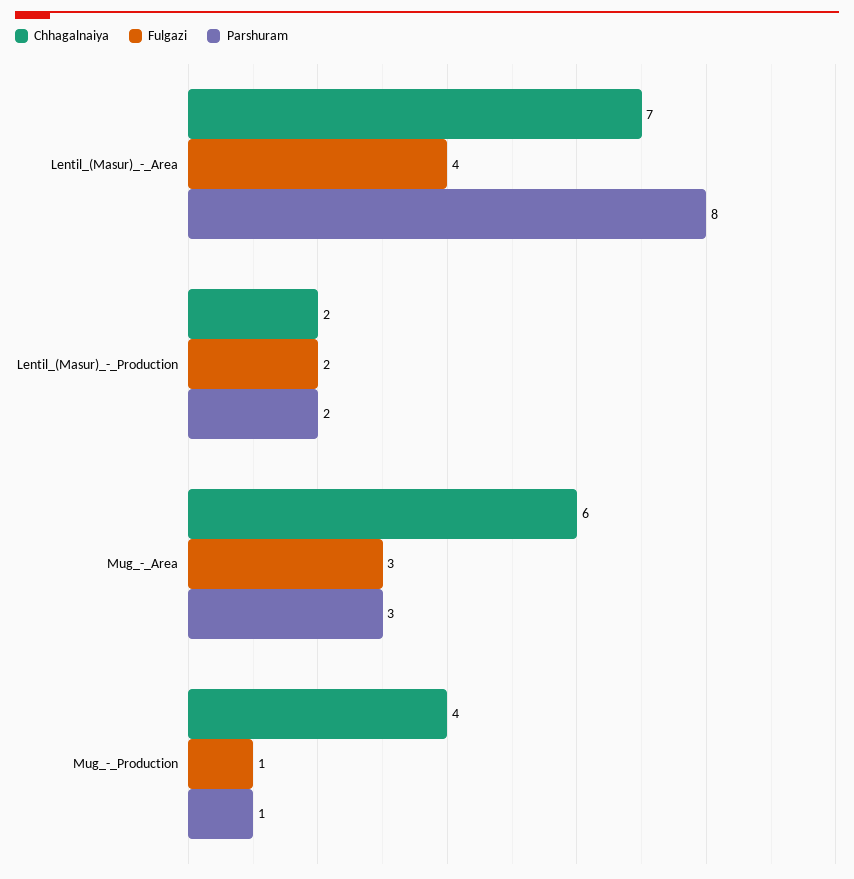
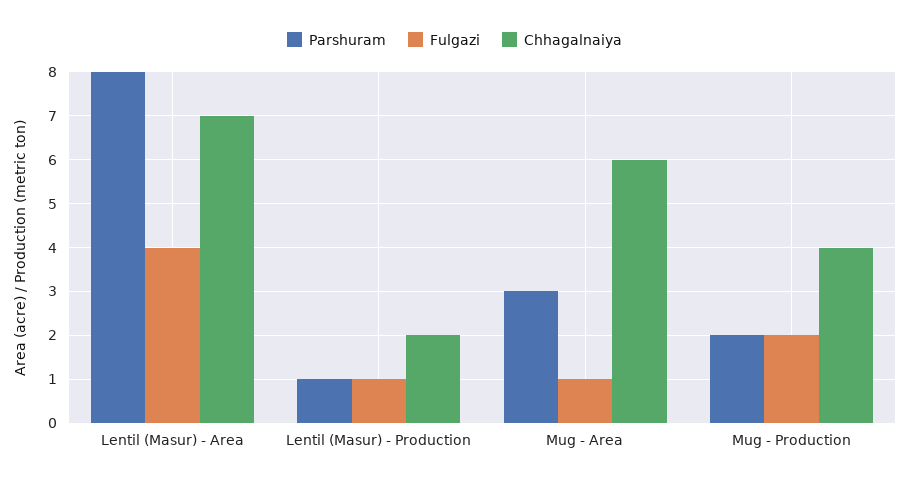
  {
    "Chhagalnaiya": {
      "Lentil_(Masur)_-_Area": 7,
      "Lentil_(Masur)_-_Production": 2,
      "Mug_-_Area": 6,
      "Mug_-_Production": 4
    },
    "Fulgazi": {
      "Lentil_(Masur)_-_Area": 4,
-     "Lentil_(Masur)_-_Production": 2,
+     "Lentil_(Masur)_-_Production": 1,
-     "Mug_-_Area": 3,
+     "Mug_-_Area": 1,
-     "Mug_-_Production": 1
+     "Mug_-_Production": 2
    },
    "Parshuram": {
      "Lentil_(Masur)_-_Area": 8,
-     "Lentil_(Masur)_-_Production": 2,
+     "Lentil_(Masur)_-_Production": 1,
      "Mug_-_Area": 3,
-     "Mug_-_Production": 1
+     "Mug_-_Production": 2
    }
  }

